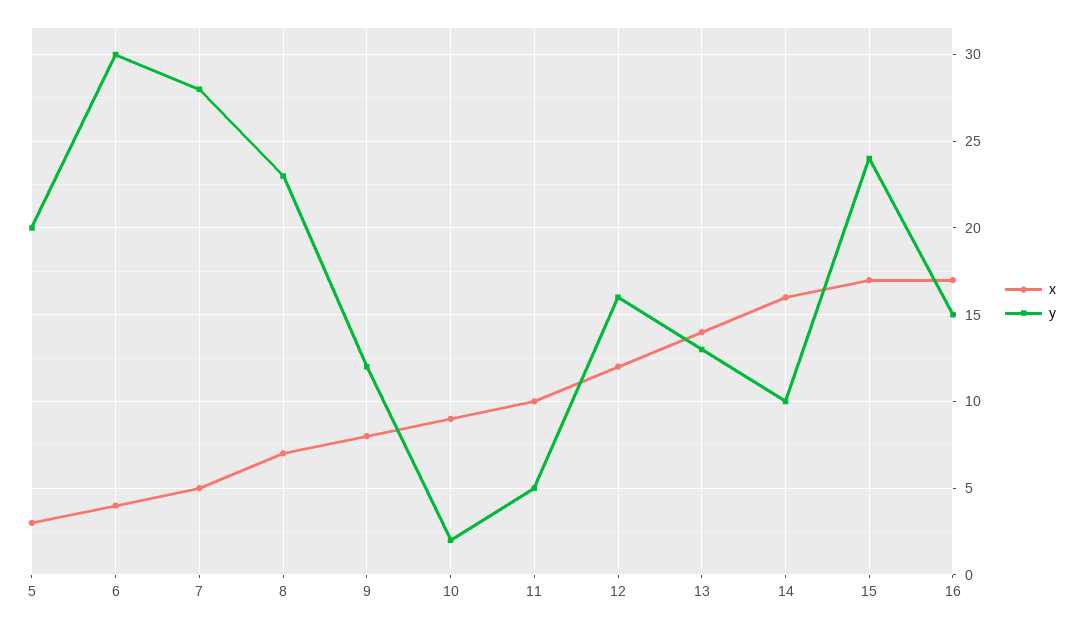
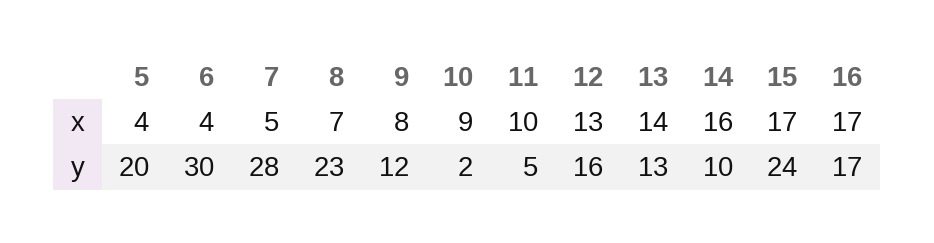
  {
    "x": {
-     "5": 3,
+     "5": 4,
      "6": 4,
      "7": 5,
      "8": 7,
      "9": 8,
      "10": 9,
      "11": 10,
-     "12": 12,
+     "12": 13,
      "13": 14,
      "14": 16,
      "15": 17,
      "16": 17
    },
    "y": {
      "5": 20,
      "6": 30,
      "7": 28,
      "8": 23,
      "9": 12,
      "10": 2,
      "11": 5,
      "12": 16,
      "13": 13,
      "14": 10,
      "15": 24,
-     "16": 15
+     "16": 17
    }
  }

